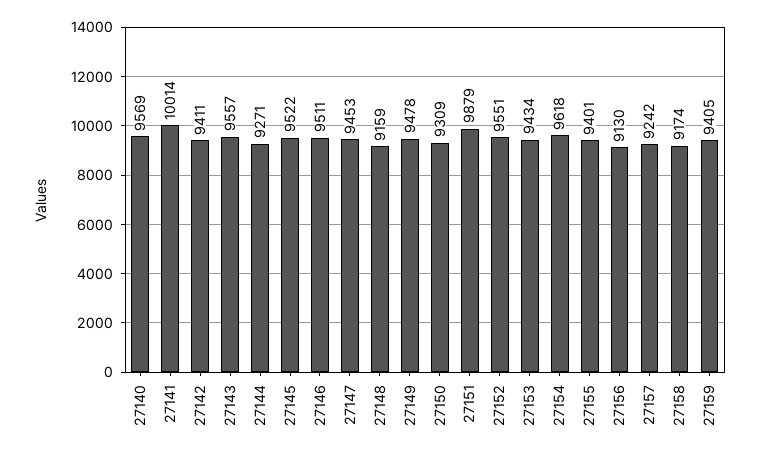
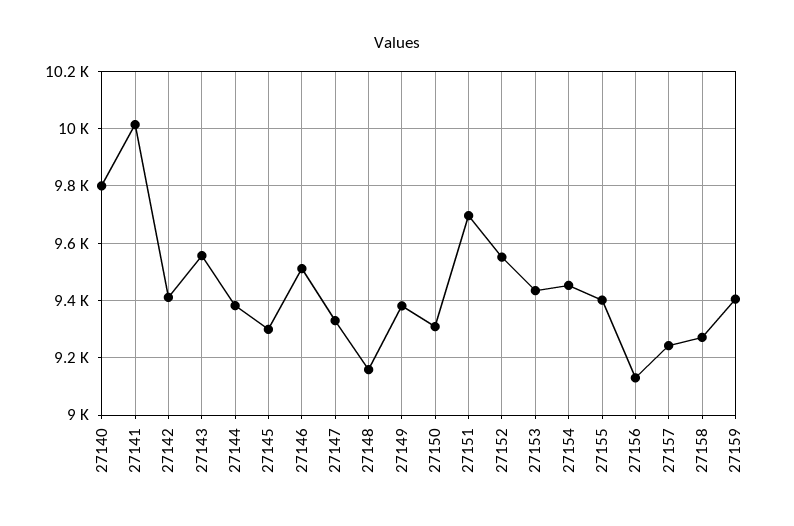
  {
-   "27140": 9569,
+   "27140": 9800,
    "27141": 10014,
    "27142": 9411,
    "27143": 9557,
-   "27144": 9271,
+   "27144": 9375,
-   "27145": 9522,
+   "27145": 9300,
    "27146": 9511,
-   "27147": 9453,
+   "27147": 9325,
    "27148": 9159,
-   "27149": 9478,
+   "27149": 9375,
    "27150": 9309,
-   "27151": 9879,
+   "27151": 9700,
    "27152": 9551,
    "27153": 9434,
-   "27154": 9618,
+   "27154": 9450,
    "27155": 9401,
    "27156": 9130,
    "27157": 9242,
-   "27158": 9174,
+   "27158": 9275,
    "27159": 9405
  }

